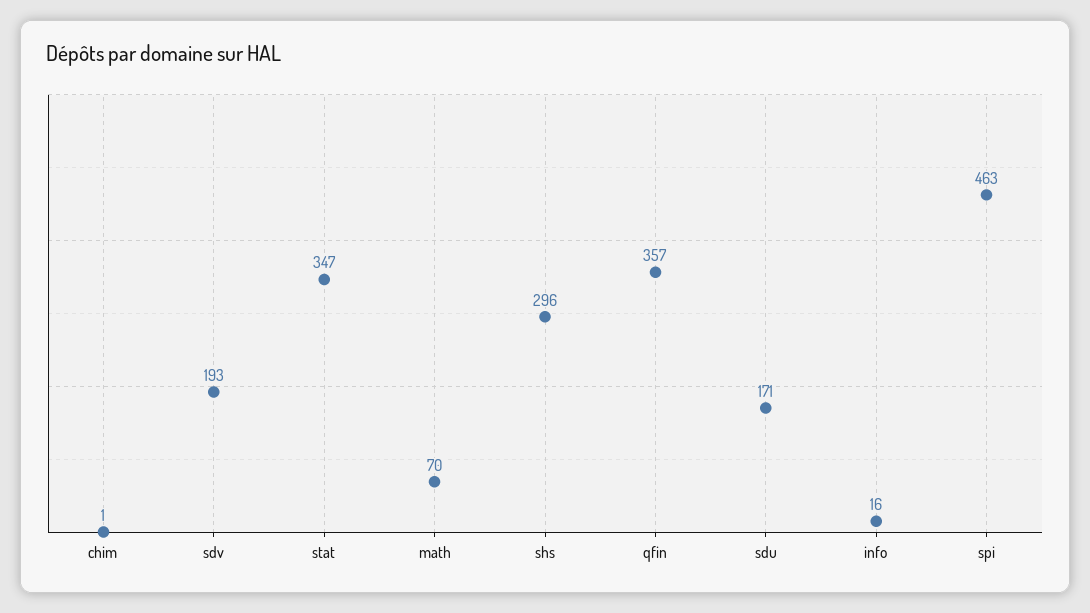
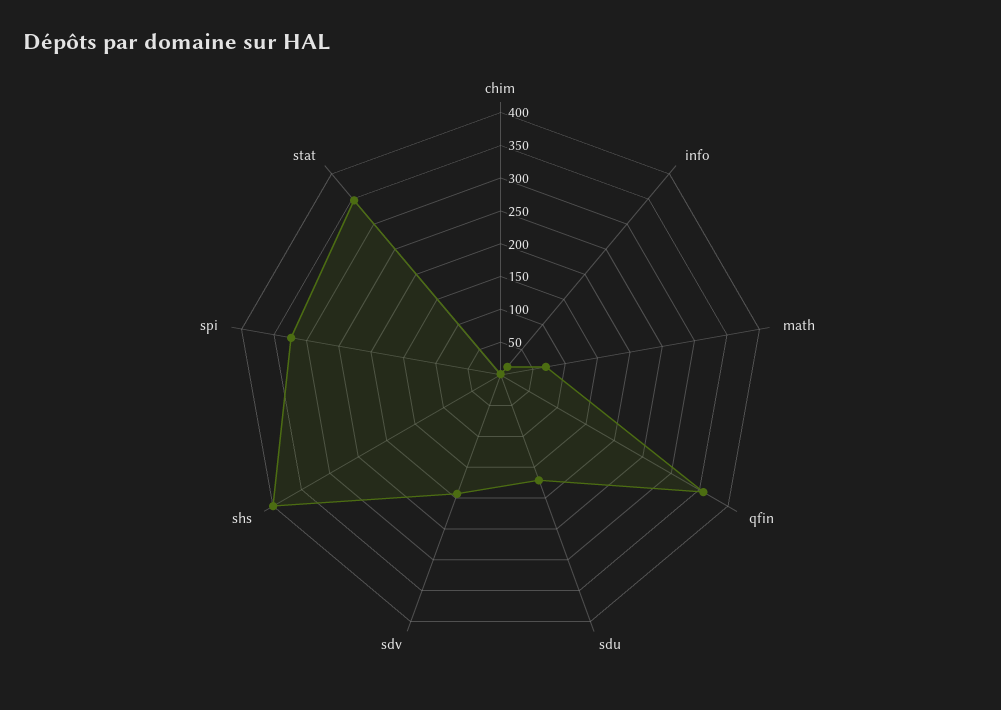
  {
    "chim": 1,
    "sdv": 193,
    "stat": 347,
    "math": 70,
-   "shs": 296,
+   "shs": 400,
    "qfin": 357,
    "sdu": 171,
    "info": 16,
-   "spi": 463
+   "spi": 325
  }

